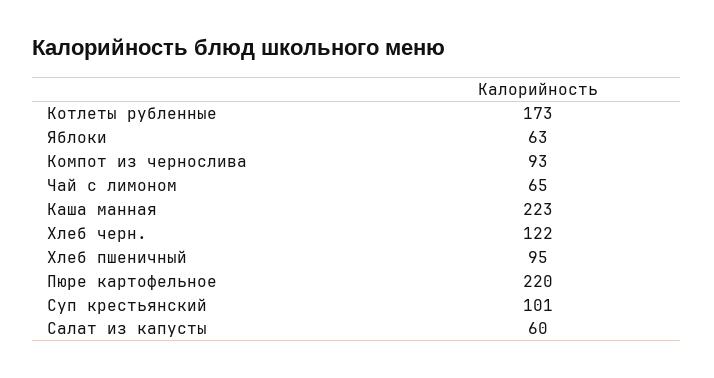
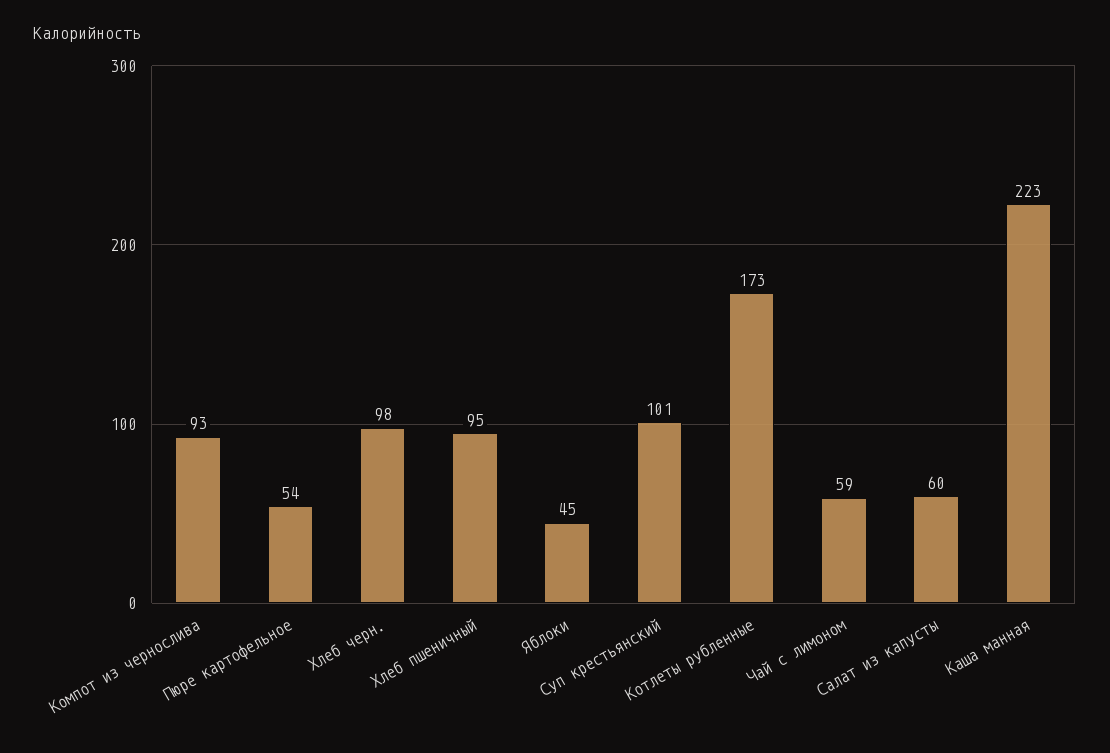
  {
    "Котлеты рубленные": 173,
-   "Яблоки": 63,
+   "Яблоки": 45,
    "Компот из чернослива": 93,
-   "Чай с лимоном": 65,
+   "Чай с лимоном": 59,
    "Каша манная": 223,
-   "Хлеб черн.": 122,
+   "Хлеб черн.": 98,
    "Хлеб пшеничный": 95,
-   "Пюре картофельное": 220,
+   "Пюре картофельное": 54,
    "Суп крестьянский": 101,
    "Салат из капусты": 60
  }

